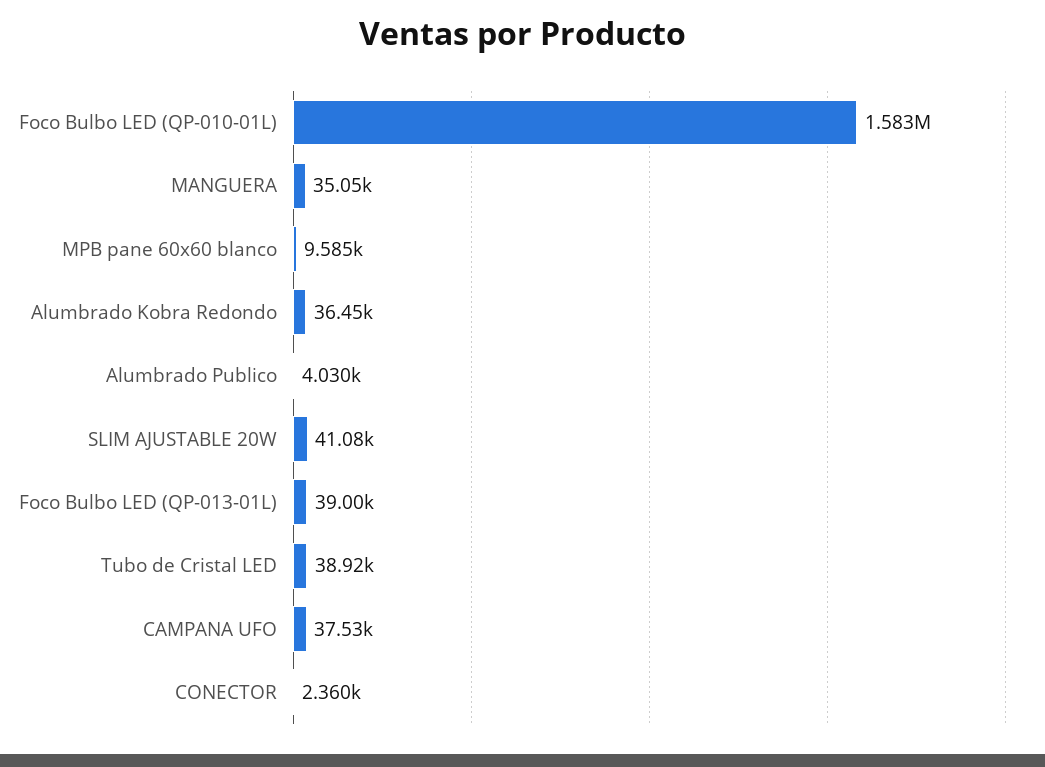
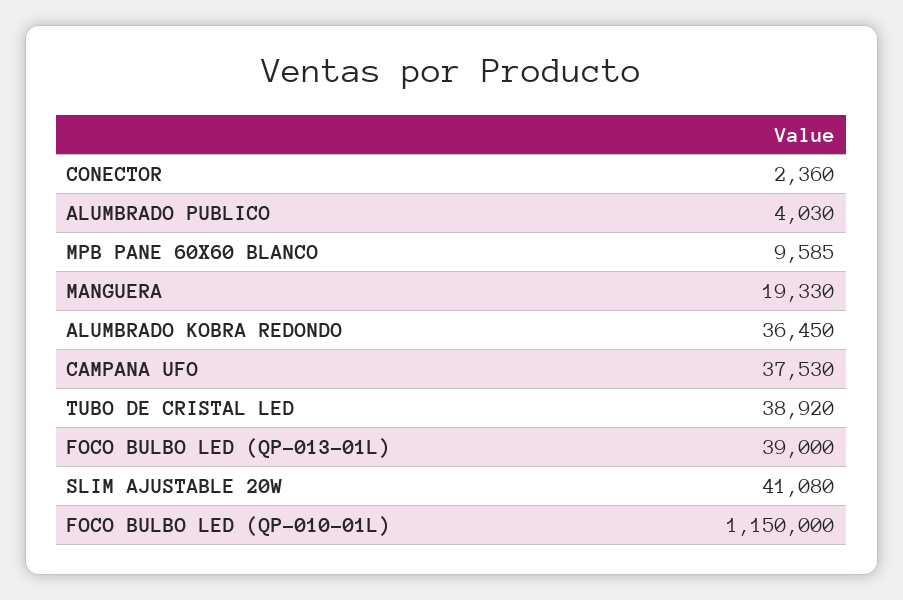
  {
-   "Foco Bulbo LED (QP-010-01L)": 1583000,
+   "Foco Bulbo LED (QP-010-01L)": 1150000,
-   "MANGUERA": 35050,
+   "MANGUERA": 19330,
    "MPB pane 60x60 blanco": 9585,
    "Alumbrado Kobra Redondo": 36450,
    "Alumbrado Publico": 4030,
    "SLIM AJUSTABLE 20W": 41080,
    "Foco Bulbo LED (QP-013-01L)": 39000,
    "Tubo de Cristal LED": 38920,
    "CAMPANA UFO": 37530,
    "CONECTOR": 2360
  }

